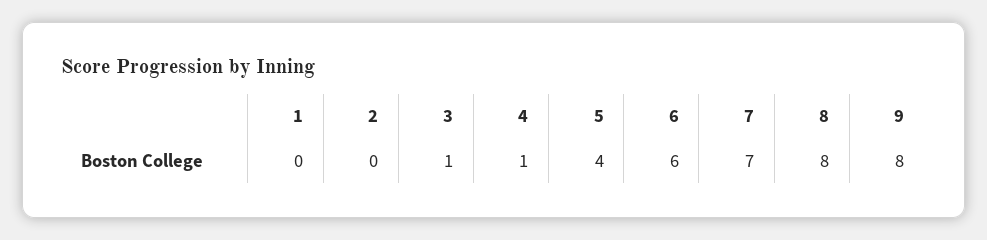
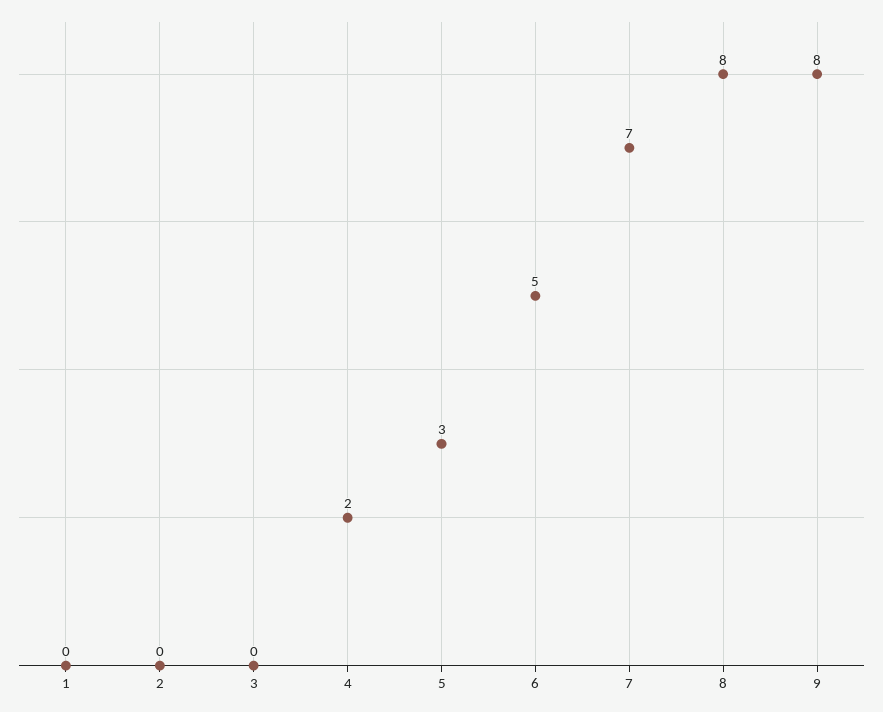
  {
    "1": 0,
    "2": 0,
-   "3": 1,
+   "3": 0,
-   "4": 1,
+   "4": 2,
-   "5": 4,
+   "5": 3,
-   "6": 6,
+   "6": 5,
    "7": 7,
    "8": 8,
    "9": 8
  }

